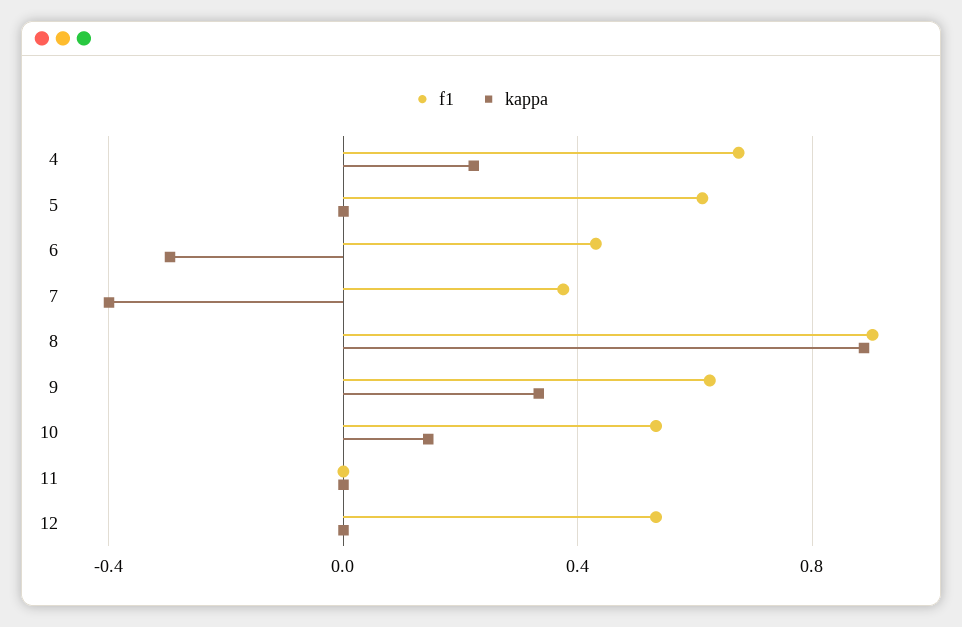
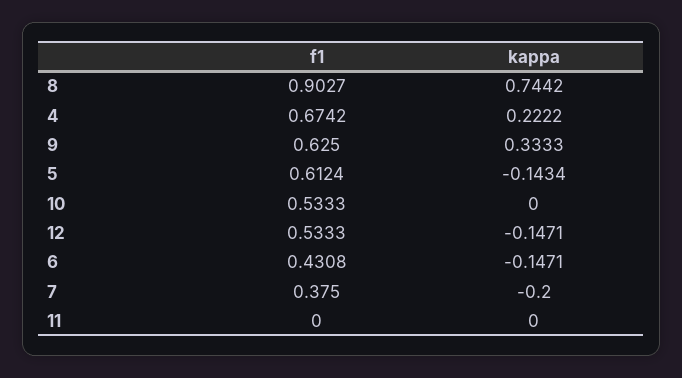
  {
    "f1": {
      "4": 0.6742,
      "5": 0.6124,
      "6": 0.4308,
      "7": 0.375,
      "8": 0.9027,
      "9": 0.625,
      "10": 0.5333,
      "11": 0,
      "12": 0.5333
    },
    "kappa": {
      "4": 0.2222,
-     "5": 0,
+     "5": -0.1434,
-     "6": -0.3,
+     "6": -0.1471,
-     "7": -0.4,
+     "7": -0.2,
-     "8": 0.9,
+     "8": 0.7442,
      "9": 0.3333,
-     "10": 0.15,
+     "10": 0,
      "11": 0,
-     "12": 0
+     "12": -0.1471
    }
  }

